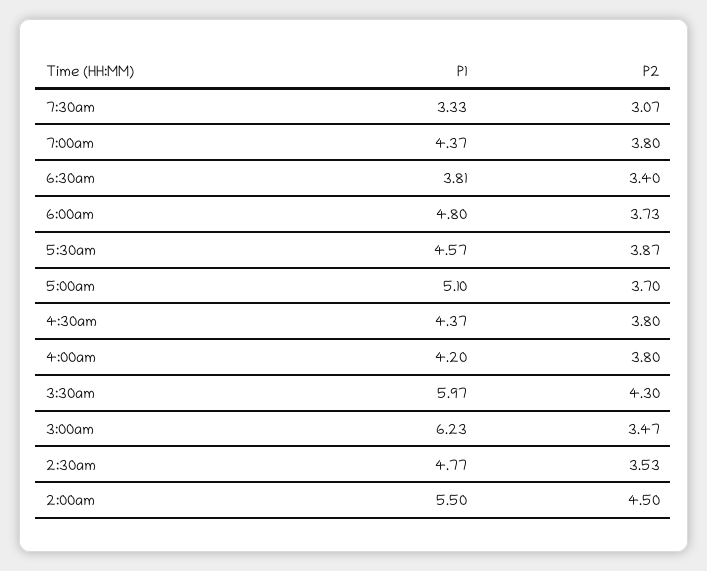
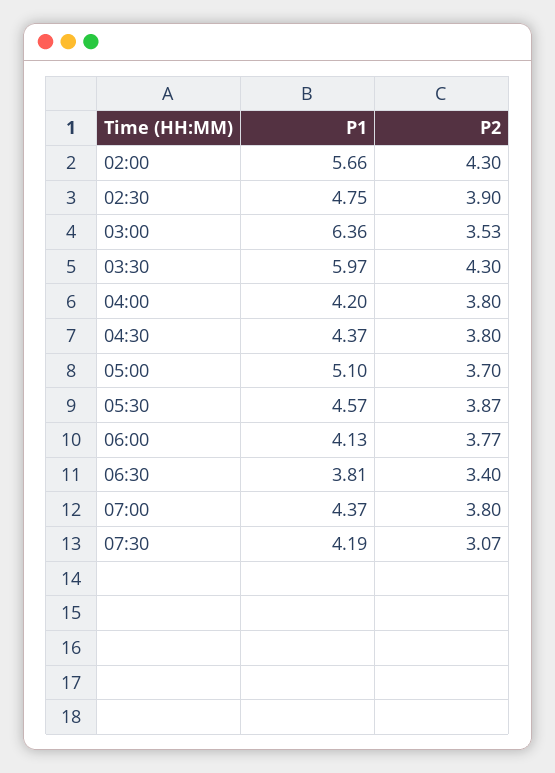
  {
    "P1": {
-     "7:30am": 3.33,
+     "7:30am": 4.19,
      "7:00am": 4.37,
      "6:30am": 3.81,
-     "6:00am": 4.8,
+     "6:00am": 4.13,
      "5:30am": 4.57,
      "5:00am": 5.1,
      "4:30am": 4.37,
      "4:00am": 4.2,
      "3:30am": 5.97,
-     "3:00am": 6.23,
+     "3:00am": 6.36,
-     "2:30am": 4.77,
+     "2:30am": 4.75,
-     "2:00am": 5.5
+     "2:00am": 5.66
    },
    "P2": {
      "7:30am": 3.07,
      "7:00am": 3.8,
      "6:30am": 3.4,
-     "6:00am": 3.73,
+     "6:00am": 3.77,
      "5:30am": 3.87,
      "5:00am": 3.7,
      "4:30am": 3.8,
      "4:00am": 3.8,
      "3:30am": 4.3,
-     "3:00am": 3.47,
+     "3:00am": 3.53,
-     "2:30am": 3.53,
+     "2:30am": 3.9,
-     "2:00am": 4.5
+     "2:00am": 4.3
    }
  }

